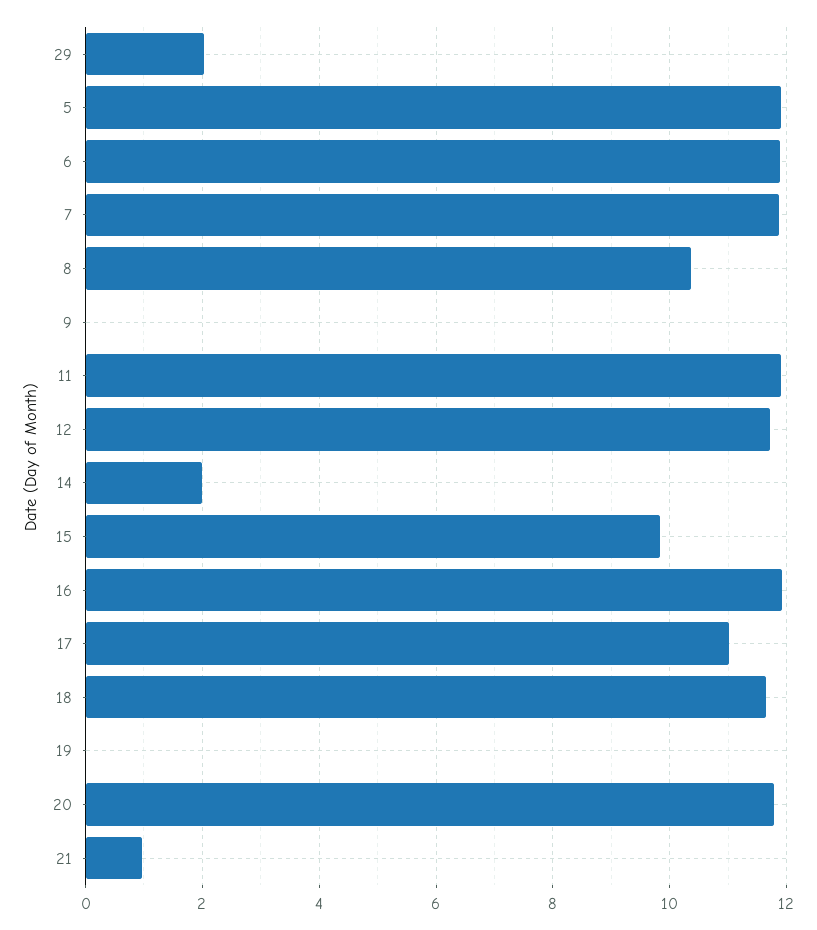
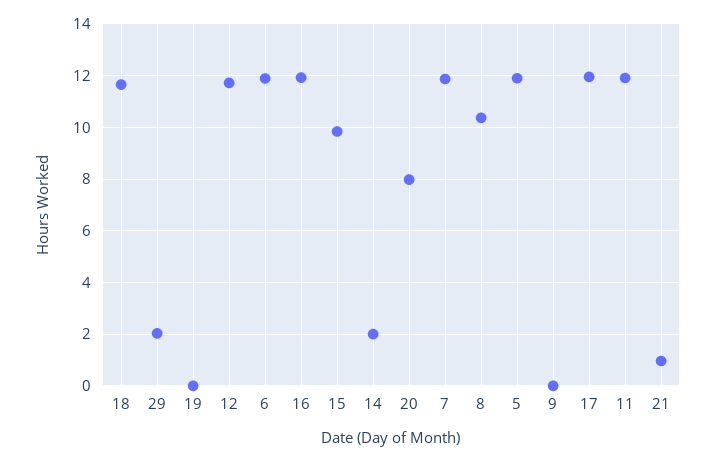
  {
    "29": 2,
    "5": 12,
    "6": 11.8,
    "7": 11.8,
    "8": 10.4,
    "9": 0,
    "11": 12,
    "12": 11.8,
    "14": 2,
    "15": 9.8,
    "16": 12,
-   "17": 11,
+   "17": 12,
    "18": 11.6,
    "19": 0,
-   "20": 11.8,
+   "20": 8,
    "21": 1
  }

